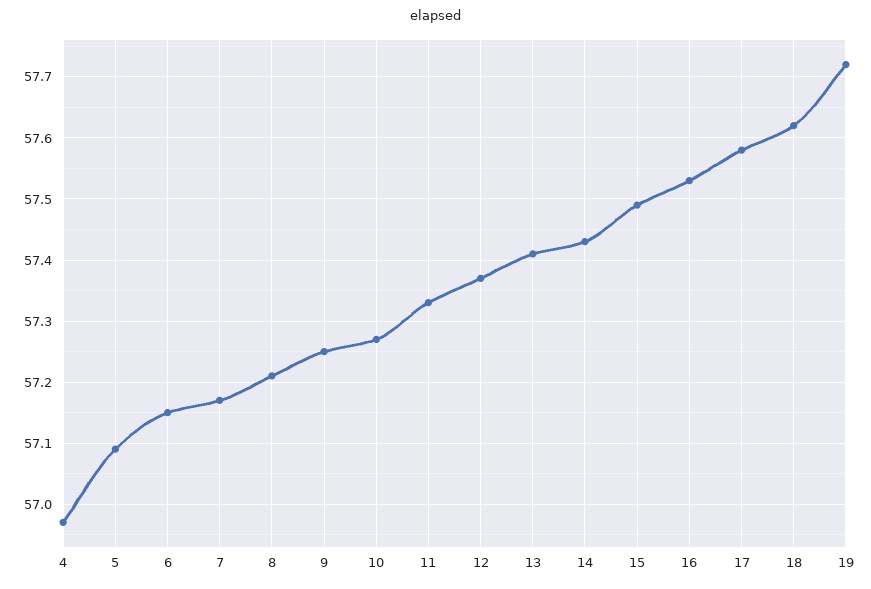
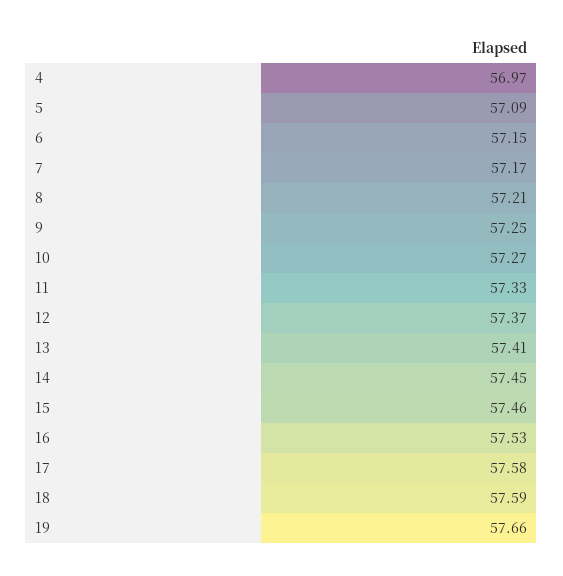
  {
    "4": 56.97,
    "5": 57.09,
    "6": 57.15,
    "7": 57.17,
    "8": 57.21,
    "9": 57.25,
    "10": 57.27,
    "11": 57.33,
    "12": 57.37,
    "13": 57.41,
-   "14": 57.43,
+   "14": 57.45,
-   "15": 57.49,
+   "15": 57.46,
    "16": 57.53,
    "17": 57.58,
-   "18": 57.62,
+   "18": 57.59,
-   "19": 57.72
+   "19": 57.66
  }

